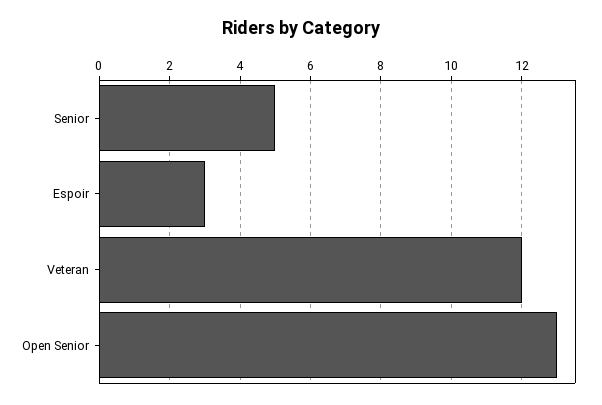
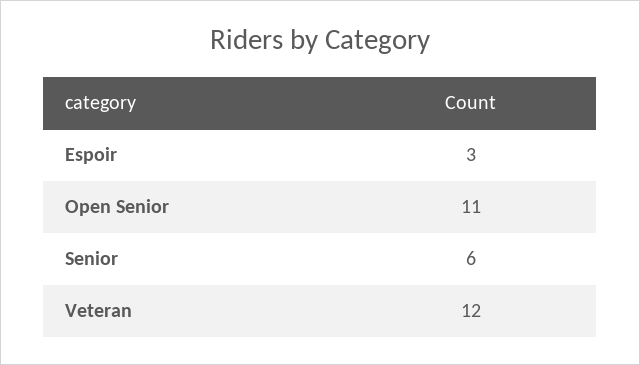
  {
-   "Senior": 5,
+   "Senior": 6,
    "Espoir": 3,
    "Veteran": 12,
-   "Open Senior": 13
+   "Open Senior": 11
  }

